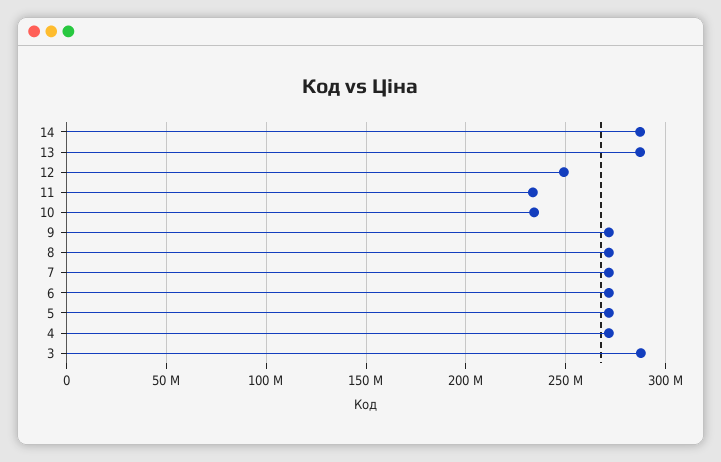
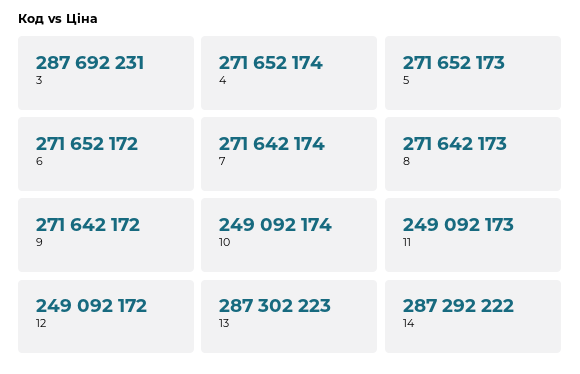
  {
    "14": 287292222,
    "13": 287302223,
    "12": 249092172,
-   "11": 235000000,
+   "11": 249092173,
-   "10": 235000000,
+   "10": 249092174,
    "9": 271642172,
    "8": 271642173,
    "7": 271642174,
    "6": 271652172,
    "5": 271652173,
    "4": 271652174,
    "3": 287692231
  }

